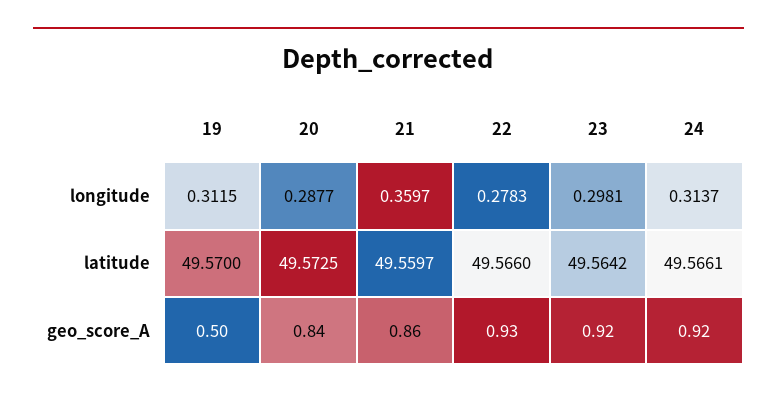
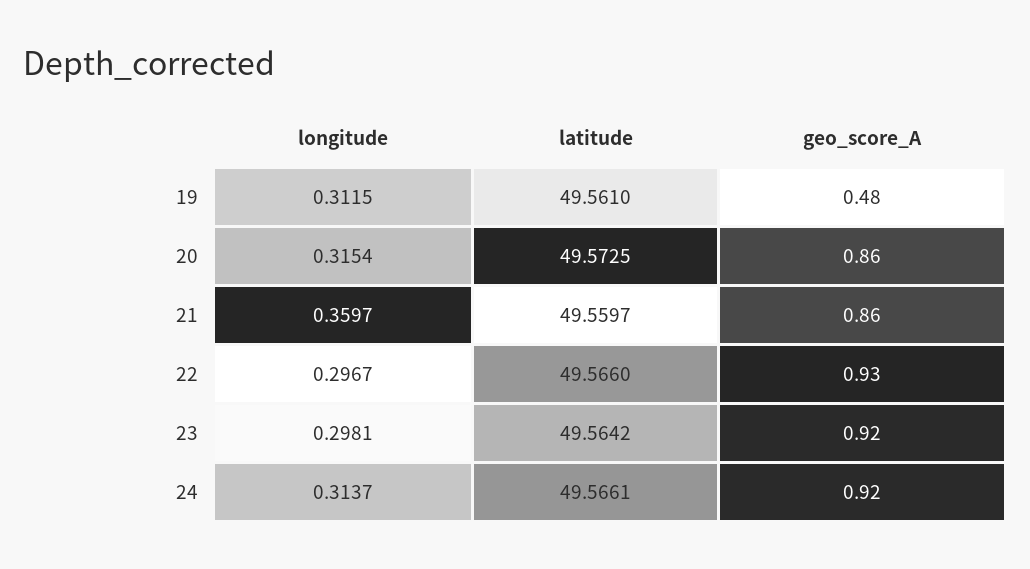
  {
    "19": {
      "longitude": 0.3115,
-     "latitude": 49.57,
+     "latitude": 49.561,
-     "geo_score_A": 0.5
+     "geo_score_A": 0.48
    },
    "20": {
-     "longitude": 0.2877,
+     "longitude": 0.3154,
      "latitude": 49.5725,
-     "geo_score_A": 0.84
+     "geo_score_A": 0.86
    },
    "21": {
      "longitude": 0.3597,
      "latitude": 49.5597,
      "geo_score_A": 0.86
    },
    "22": {
-     "longitude": 0.2783,
+     "longitude": 0.2967,
      "latitude": 49.566,
      "geo_score_A": 0.93
    },
    "23": {
      "longitude": 0.2981,
      "latitude": 49.5642,
      "geo_score_A": 0.92
    },
    "24": {
      "longitude": 0.3137,
      "latitude": 49.5661,
      "geo_score_A": 0.92
    }
  }

